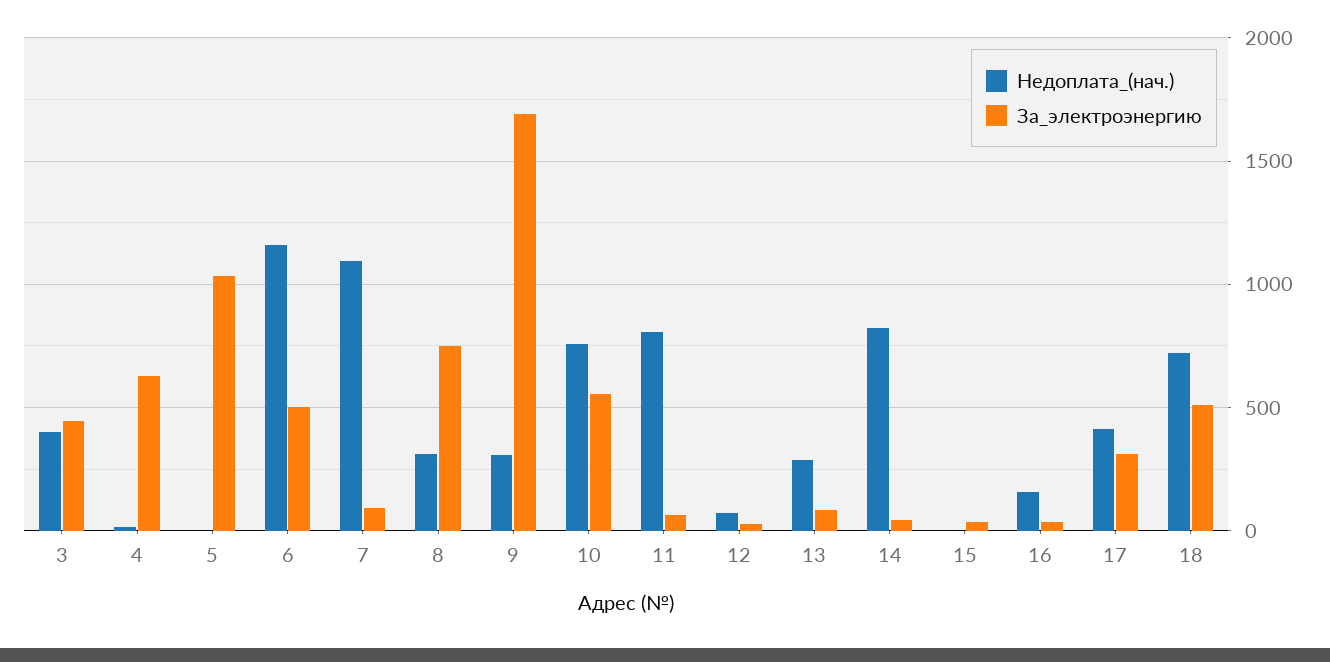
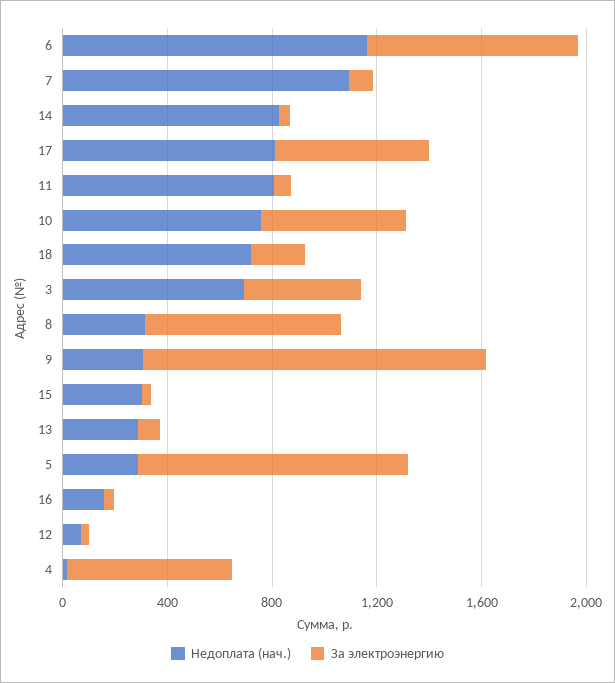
  {
    "Недоплата_(нач.)": {
-     "3": 400,
+     "3": 700,
      "4": 0,
-     "5": 0,
+     "5": 300,
      "6": 1150,
      "7": 1100,
      "8": 300,
      "9": 300,
      "10": 750,
      "11": 800,
      "12": 50,
      "13": 300,
      "14": 800,
-     "15": 0,
+     "15": 300,
      "16": 150,
-     "17": 400,
+     "17": 800,
      "18": 700
    },
    "За_электроэнергию": {
      "3": 450,
      "4": 650,
      "5": 1050,
-     "6": 500,
+     "6": 800,
      "7": 100,
      "8": 750,
-     "9": 1700,
+     "9": 1300,
      "10": 550,
      "11": 50,
      "12": 50,
      "13": 100,
      "14": 50,
      "15": 50,
      "16": 50,
-     "17": 300,
+     "17": 600,
-     "18": 500
+     "18": 200
    }
  }

